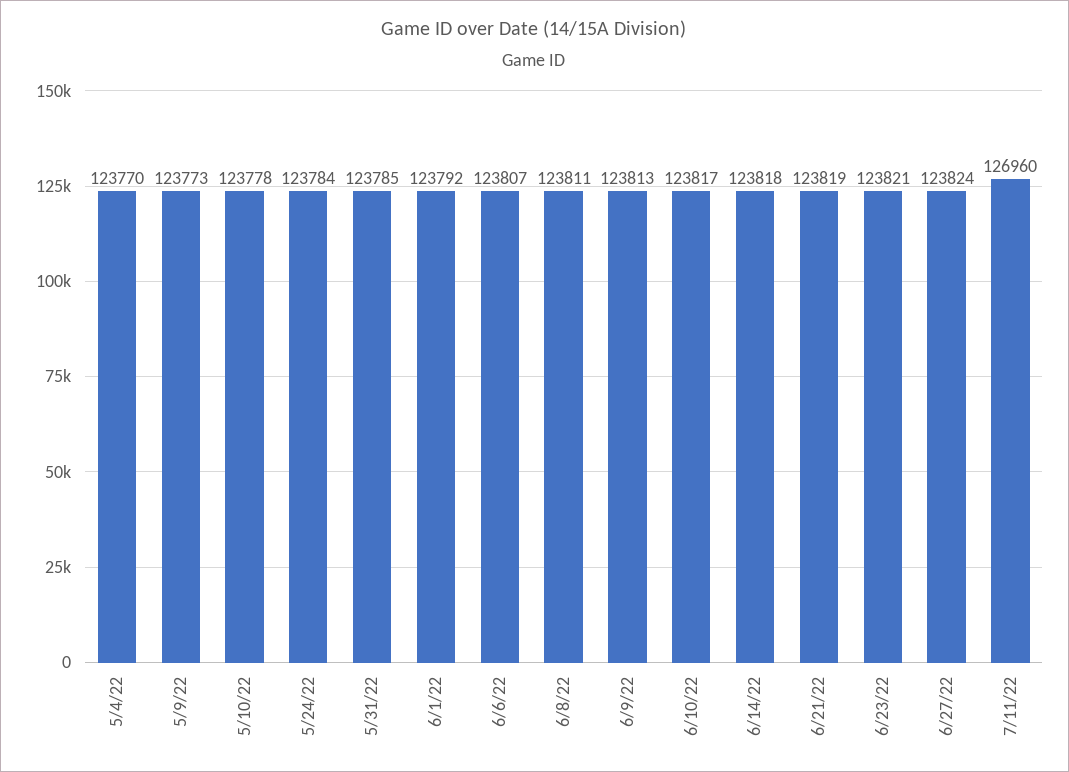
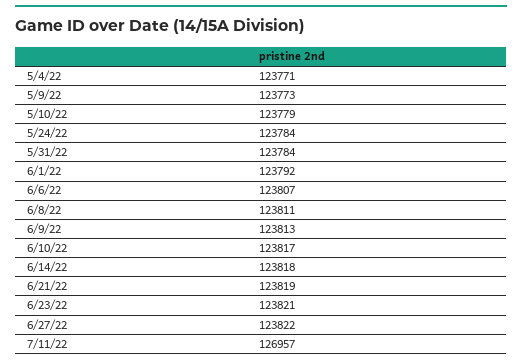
  {
-   "5/4/22": 123770,
+   "5/4/22": 123771,
    "5/9/22": 123773,
-   "5/10/22": 123778,
+   "5/10/22": 123779,
    "5/24/22": 123784,
-   "5/31/22": 123785,
+   "5/31/22": 123784,
    "6/1/22": 123792,
    "6/6/22": 123807,
    "6/8/22": 123811,
    "6/9/22": 123813,
    "6/10/22": 123817,
    "6/14/22": 123818,
    "6/21/22": 123819,
    "6/23/22": 123821,
-   "6/27/22": 123824,
+   "6/27/22": 123822,
-   "7/11/22": 126960
+   "7/11/22": 126957
  }

